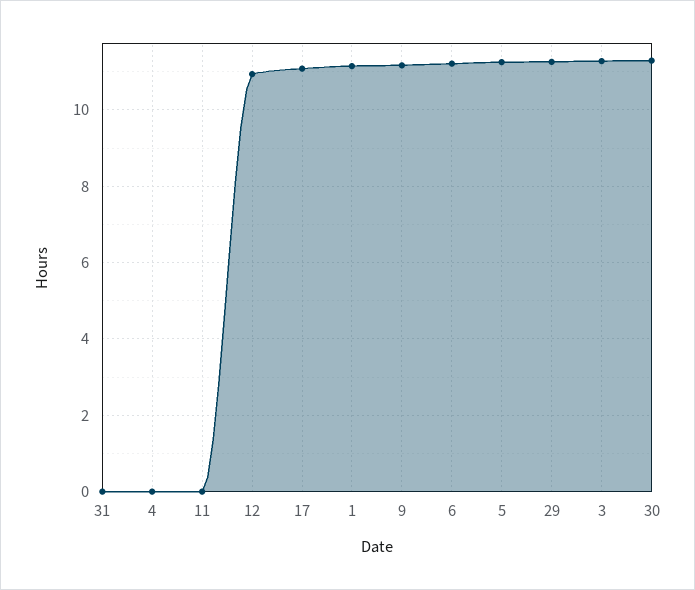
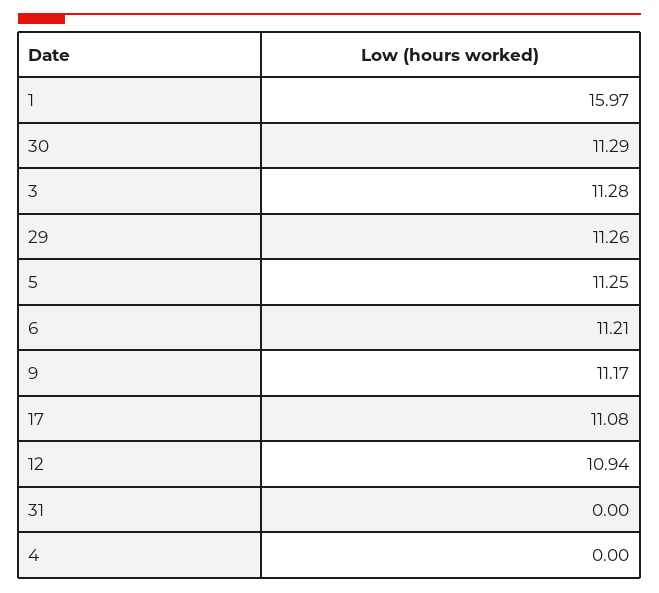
  {
    "31": 0,
    "4": 0,
-   "11": 0,
    "12": 10.94,
    "17": 11.08,
-   "1": 11.2,
+   "1": 15.97,
    "9": 11.17,
    "6": 11.21,
    "5": 11.25,
    "29": 11.26,
    "3": 11.28,
    "30": 11.29
  }

